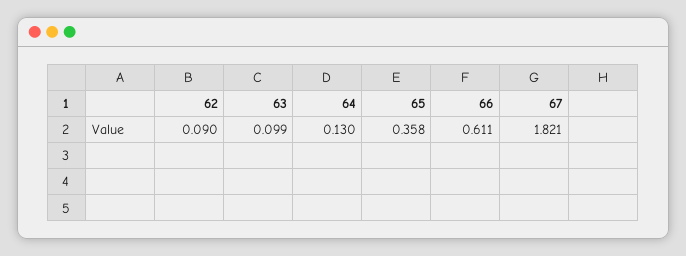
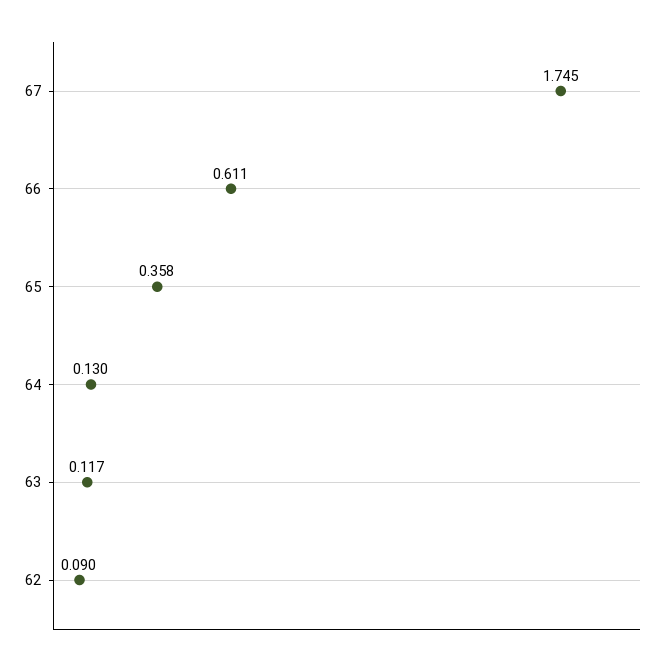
  {
    "62": 0.09,
-   "63": 0.099,
+   "63": 0.117,
    "64": 0.13,
    "65": 0.358,
    "66": 0.611,
-   "67": 1.821
+   "67": 1.745
  }

